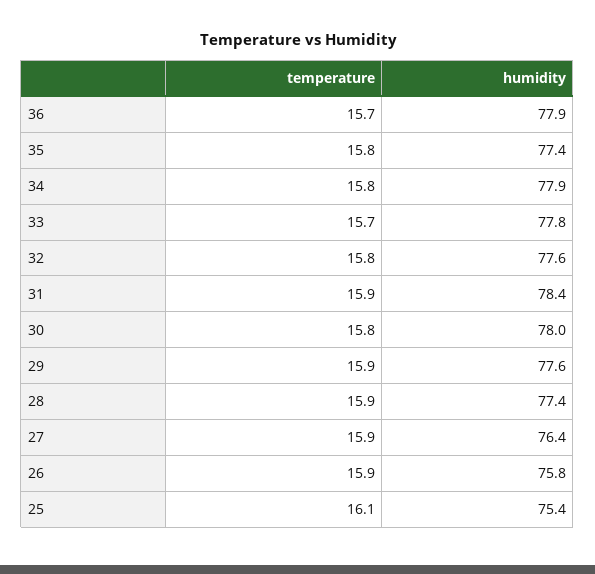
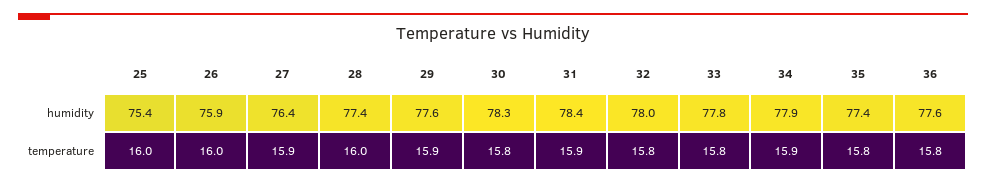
  {
    "temperature": {
-     "36": 15.7,
+     "36": 15.8,
      "35": 15.8,
-     "34": 15.8,
+     "34": 15.9,
-     "33": 15.7,
+     "33": 15.8,
      "32": 15.8,
      "31": 15.9,
      "30": 15.8,
      "29": 15.9,
-     "28": 15.9,
+     "28": 16,
      "27": 15.9,
-     "26": 15.9,
+     "26": 16,
-     "25": 16.1
+     "25": 16
    },
    "humidity": {
-     "36": 77.9,
+     "36": 77.6,
      "35": 77.4,
      "34": 77.9,
      "33": 77.8,
-     "32": 77.6,
+     "32": 78,
      "31": 78.4,
-     "30": 78,
+     "30": 78.3,
      "29": 77.6,
      "28": 77.4,
      "27": 76.4,
-     "26": 75.8,
+     "26": 75.9,
      "25": 75.4
    }
  }

